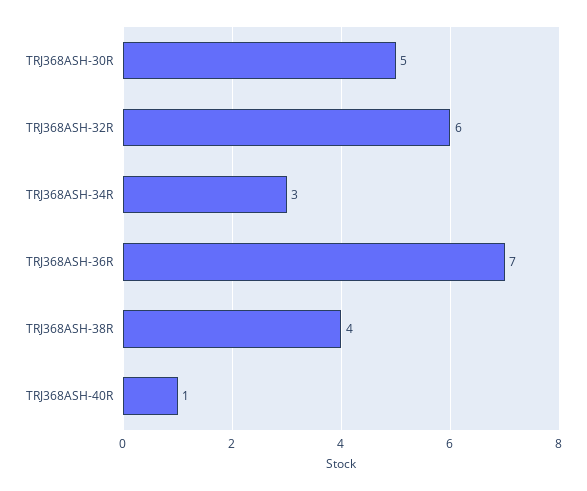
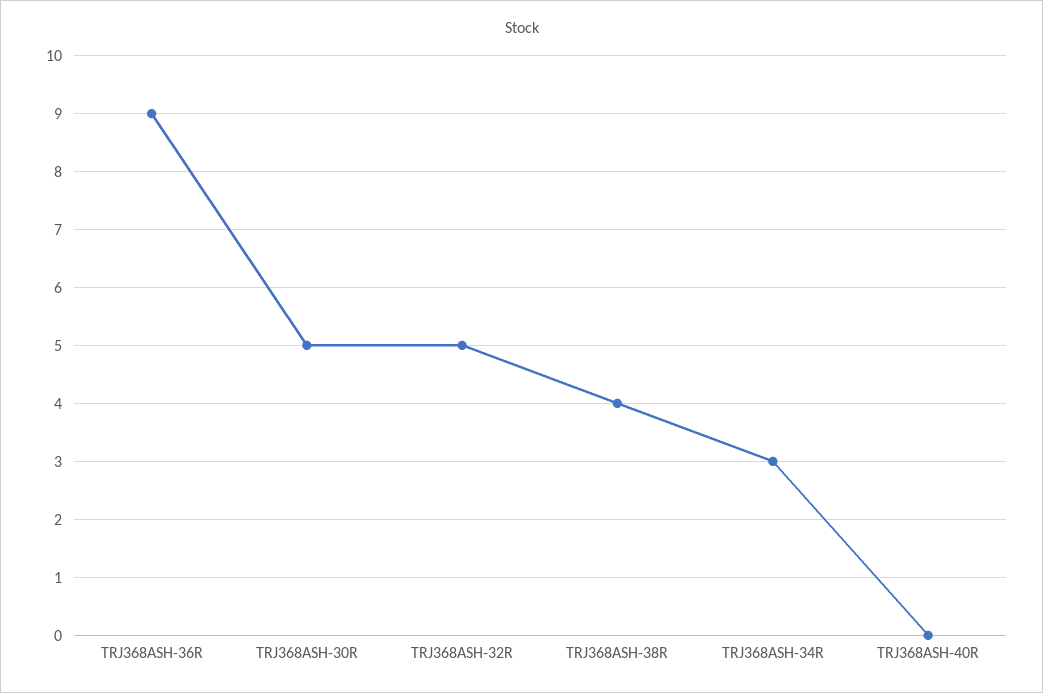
  {
    "TRJ368ASH-30R": 5,
-   "TRJ368ASH-32R": 6,
+   "TRJ368ASH-32R": 5,
    "TRJ368ASH-34R": 3,
-   "TRJ368ASH-36R": 7,
+   "TRJ368ASH-36R": 9,
    "TRJ368ASH-38R": 4,
-   "TRJ368ASH-40R": 1
+   "TRJ368ASH-40R": 0
  }

